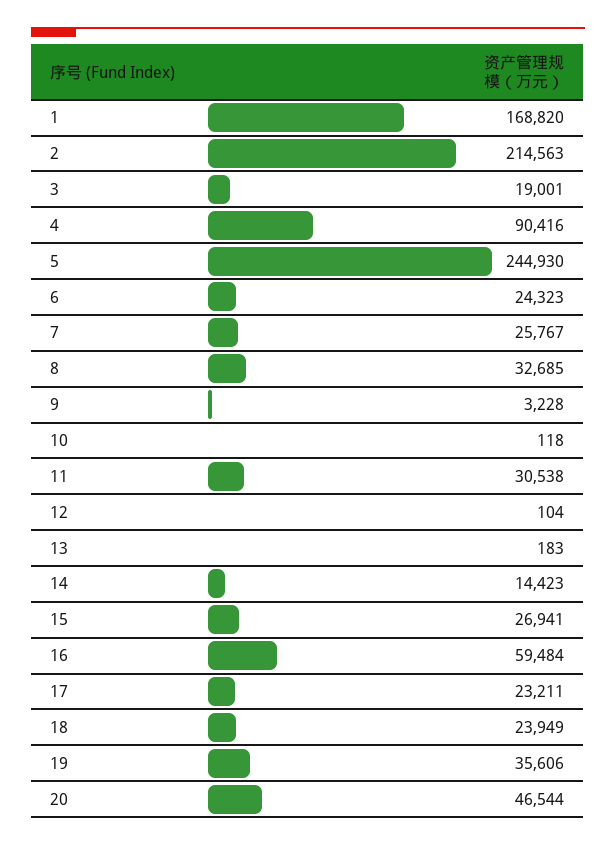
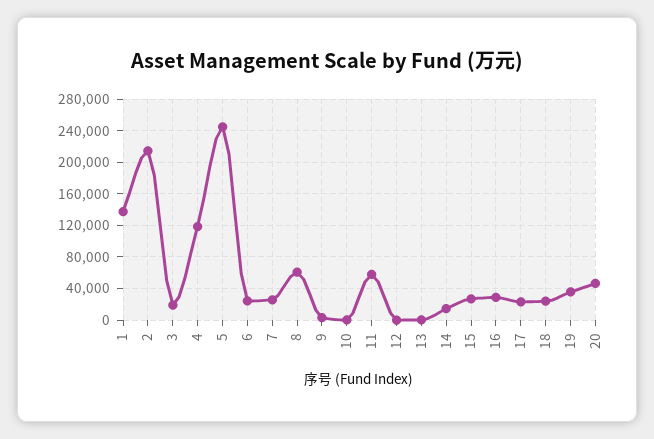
  {
-   "1": 168820,
+   "1": 140000,
    "2": 214563,
    "3": 19001,
-   "4": 90416,
+   "4": 120000,
    "5": 244930,
    "6": 24323,
    "7": 25767,
-   "8": 32685,
+   "8": 60000,
    "9": 3228,
    "10": 118,
-   "11": 30538,
+   "11": 60000,
    "12": 104,
    "13": 183,
    "14": 14423,
    "15": 26941,
-   "16": 59484,
+   "16": 30000,
    "17": 23211,
    "18": 23949,
    "19": 35606,
    "20": 46544
  }

